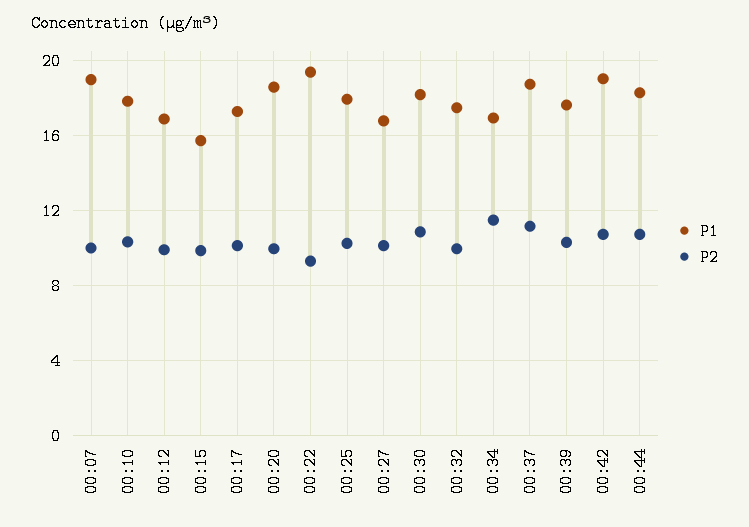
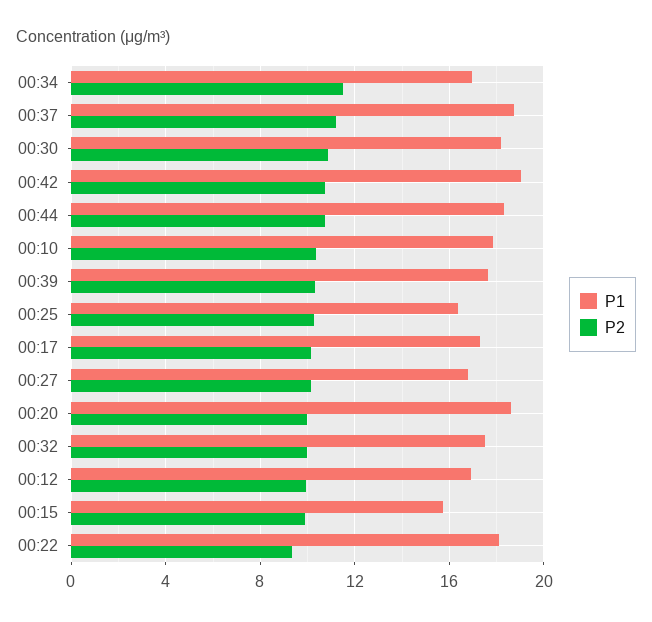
  {
    "P1": {
-     "00:07": 19,
      "00:10": 18,
      "00:12": 17,
      "00:15": 16,
      "00:17": 17.5,
      "00:20": 18.5,
-     "00:22": 19.5,
+     "00:22": 18,
-     "00:25": 18,
+     "00:25": 16.5,
      "00:27": 17,
      "00:30": 18,
      "00:32": 17.5,
      "00:34": 17,
      "00:37": 19,
      "00:39": 17.5,
      "00:42": 19,
      "00:44": 18.5
    },
    "P2": {
-     "00:07": 10,
      "00:10": 10.5,
      "00:12": 10,
      "00:15": 10,
      "00:17": 10,
      "00:20": 10,
      "00:22": 9.5,
      "00:25": 10.5,
      "00:27": 10,
      "00:30": 11,
      "00:32": 10,
      "00:34": 11.5,
      "00:37": 11,
      "00:39": 10.5,
      "00:42": 11,
      "00:44": 11
    }
  }

